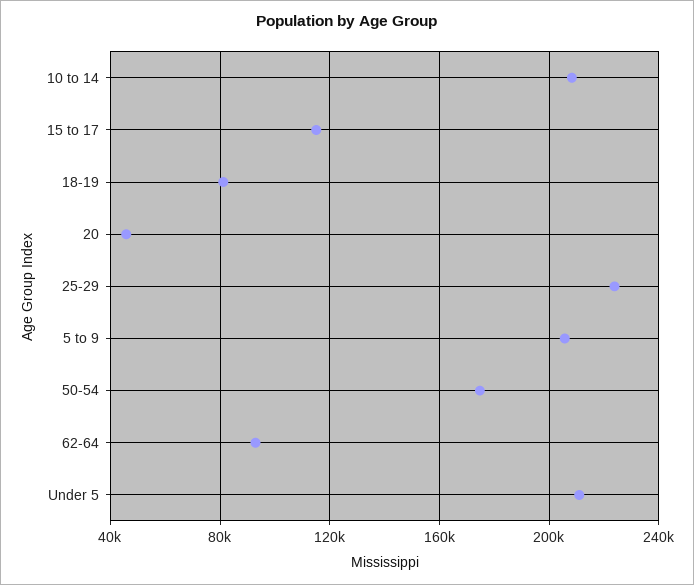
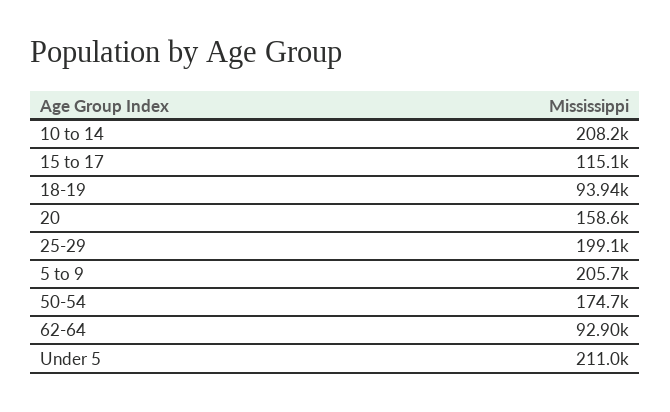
  {
    "10 to 14": 208200,
    "15 to 17": 115100,
-   "18-19": 80000,
+   "18-19": 93940,
-   "20": 45000,
+   "20": 158600,
-   "25-29": 225000,
+   "25-29": 199100,
    "5 to 9": 205700,
    "50-54": 174700,
    "62-64": 92900,
    "Under 5": 211000
  }

